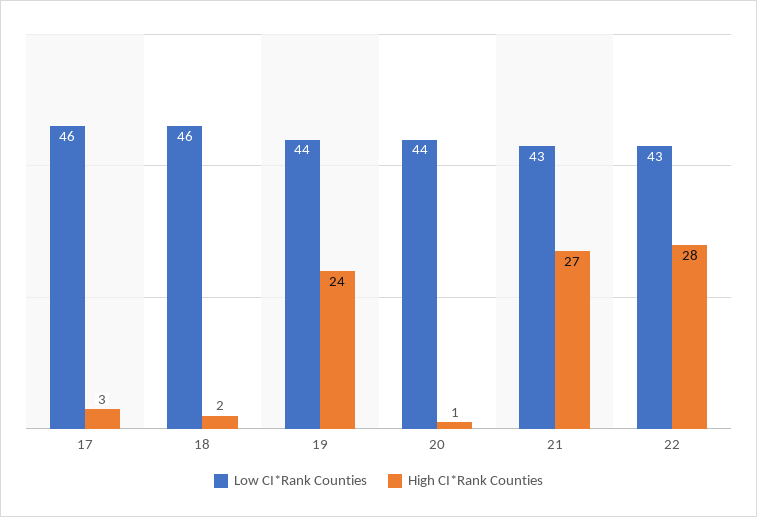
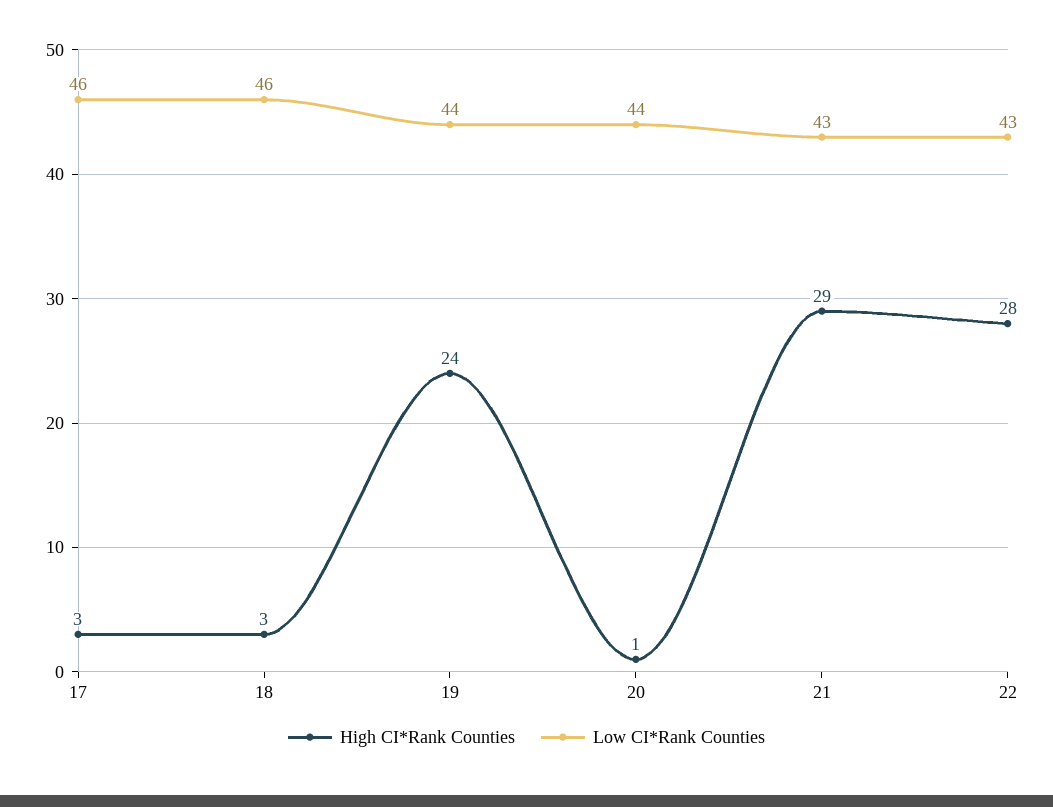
  {
    "Low CI*Rank Counties": {
      "17": 46,
      "18": 46,
      "19": 44,
      "20": 44,
      "21": 43,
      "22": 43
    },
    "High CI*Rank Counties": {
      "17": 3,
-     "18": 2,
+     "18": 3,
      "19": 24,
      "20": 1,
-     "21": 27,
+     "21": 29,
      "22": 28
    }
  }

